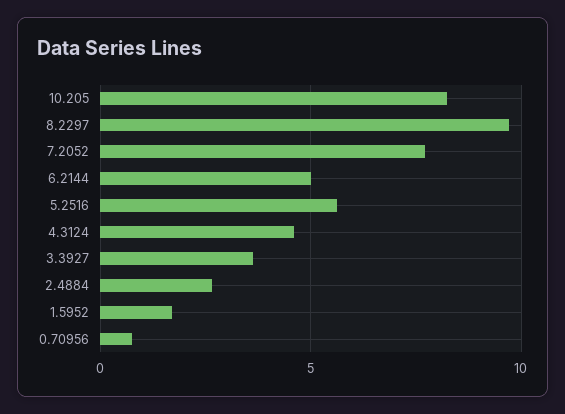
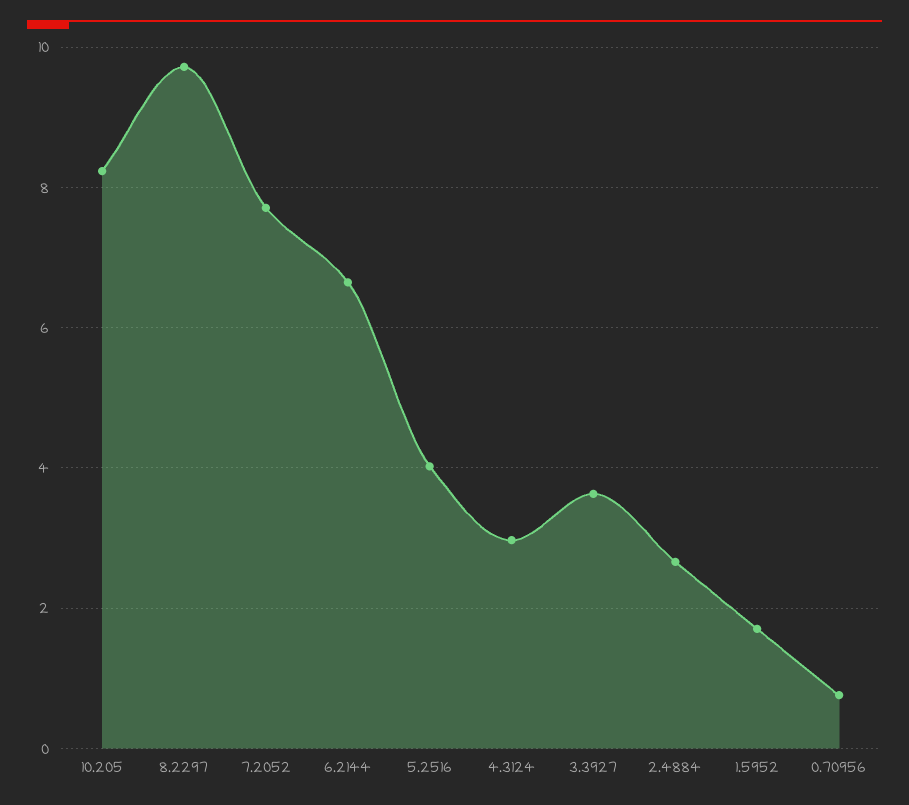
  {
    "10.205": 8.2,
    "8.2297": 9.8,
    "7.2052": 7.8,
-   "6.2144": 5,
+   "6.2144": 6.6,
-   "5.2516": 5.5,
+   "5.2516": 4,
-   "4.3124": 4.5,
+   "4.3124": 3,
    "3.3927": 3.6,
    "2.4884": 2.6,
    "1.5952": 1.8,
    "0.70956": 0.8
  }

